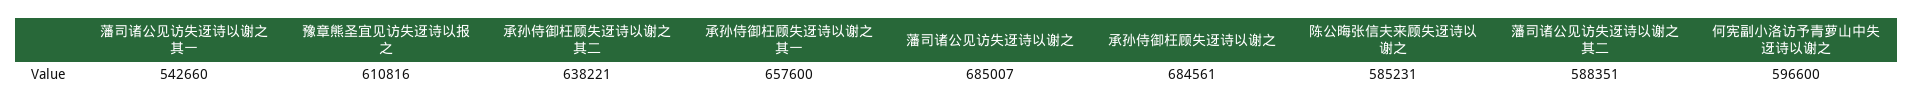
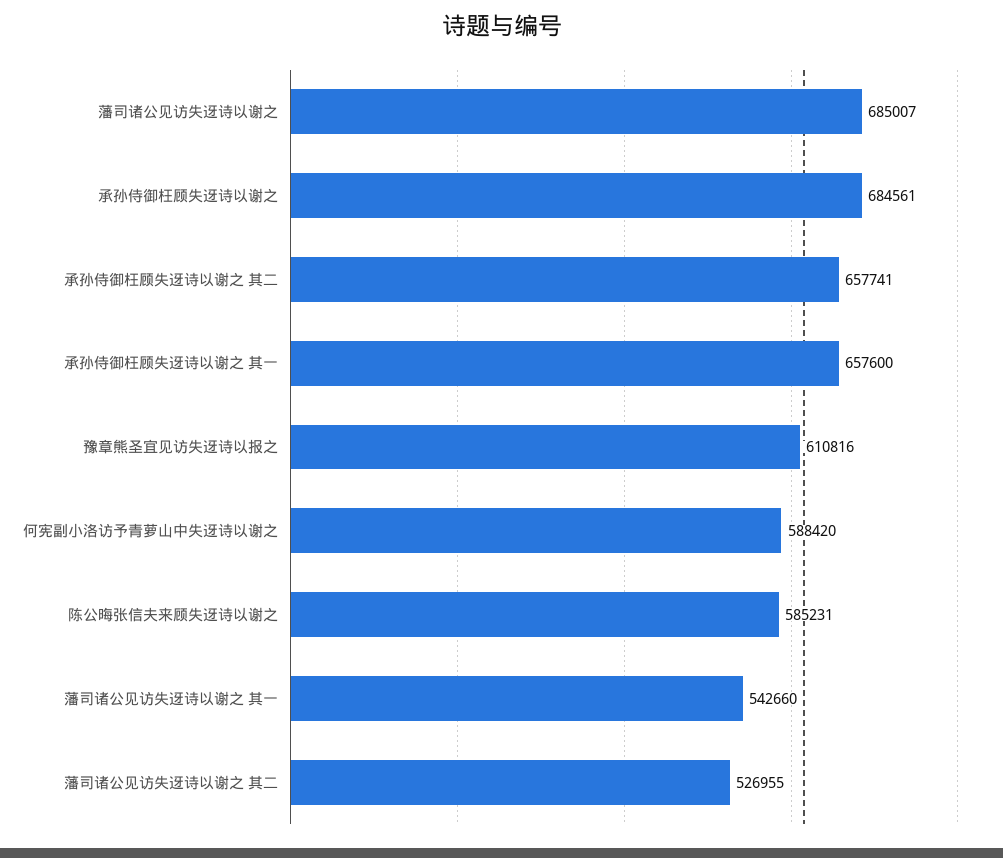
  {
    "藩司诸公见访失迓诗以谢之 其一": 542660,
    "豫章熊圣宜见访失迓诗以报之": 610816,
-   "承孙侍御枉顾失迓诗以谢之 其二": 638221,
+   "承孙侍御枉顾失迓诗以谢之 其二": 657741,
    "承孙侍御枉顾失迓诗以谢之 其一": 657600,
    "藩司诸公见访失迓诗以谢之": 685007,
    "承孙侍御枉顾失迓诗以谢之": 684561,
    "陈公晦张信夫来顾失迓诗以谢之": 585231,
-   "藩司诸公见访失迓诗以谢之 其二": 588351,
+   "藩司诸公见访失迓诗以谢之 其二": 526955,
-   "何宪副小洛访予青萝山中失迓诗以谢之": 596600
+   "何宪副小洛访予青萝山中失迓诗以谢之": 588420
  }

